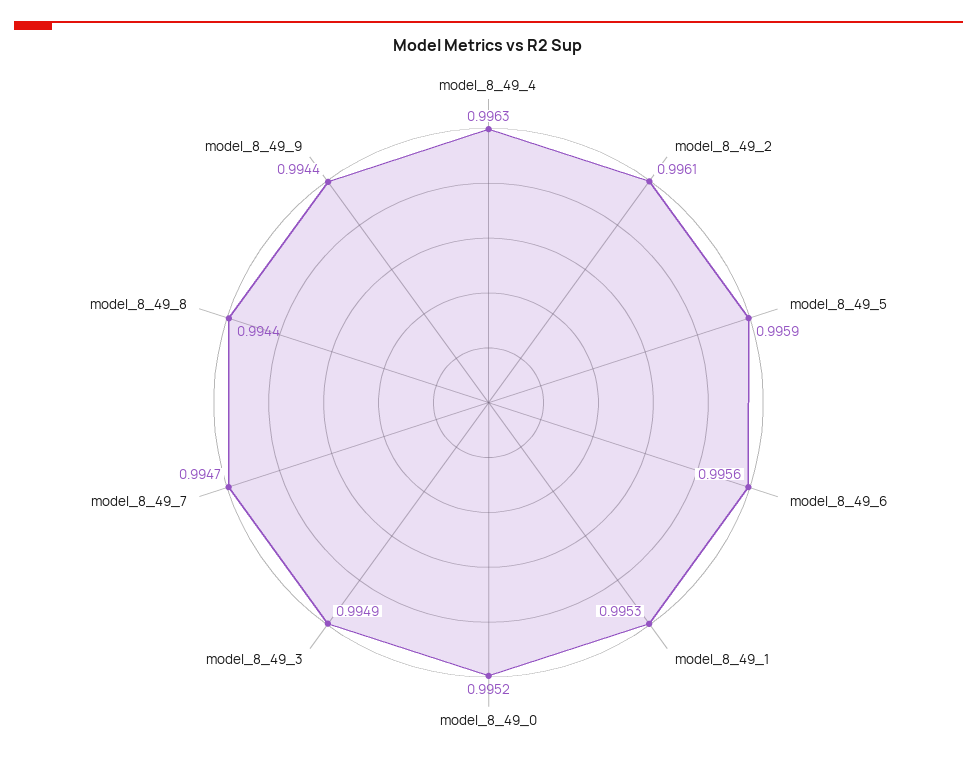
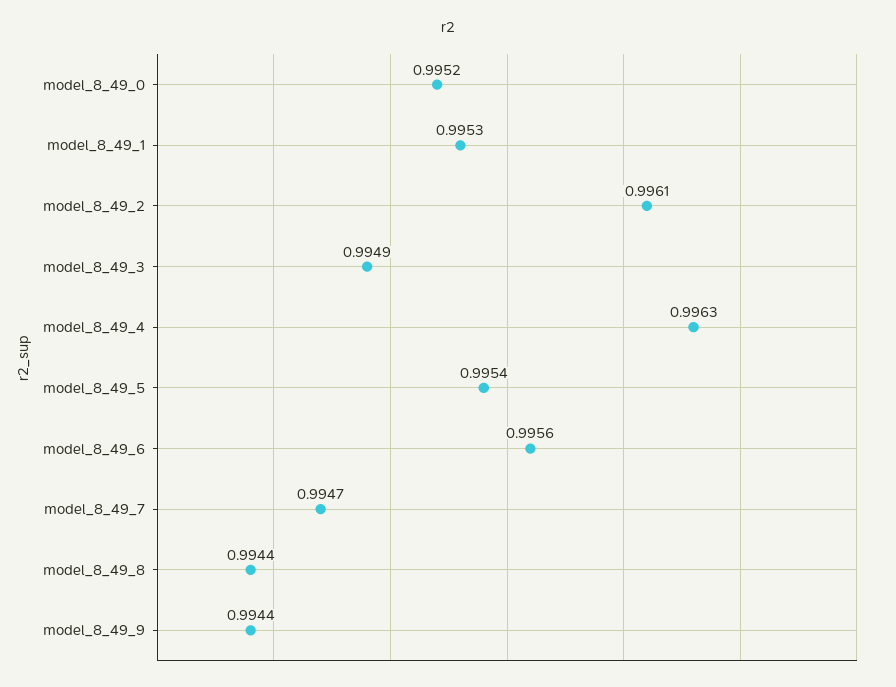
  {
    "model_8_49_4": 0.9963,
    "model_8_49_2": 0.9961,
-   "model_8_49_5": 0.9959,
+   "model_8_49_5": 0.9954,
    "model_8_49_6": 0.9956,
    "model_8_49_1": 0.9953,
    "model_8_49_0": 0.9952,
    "model_8_49_3": 0.9949,
    "model_8_49_7": 0.9947,
    "model_8_49_8": 0.9944,
    "model_8_49_9": 0.9944
  }

